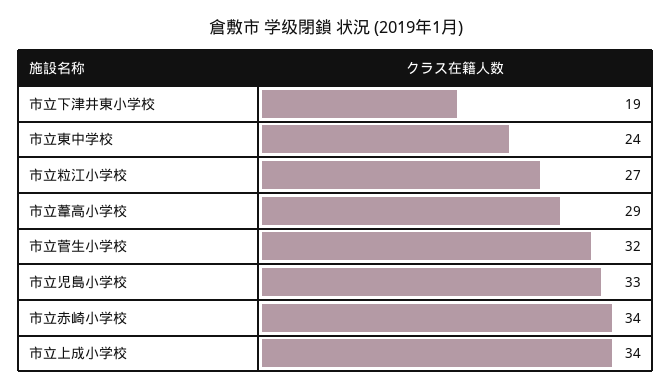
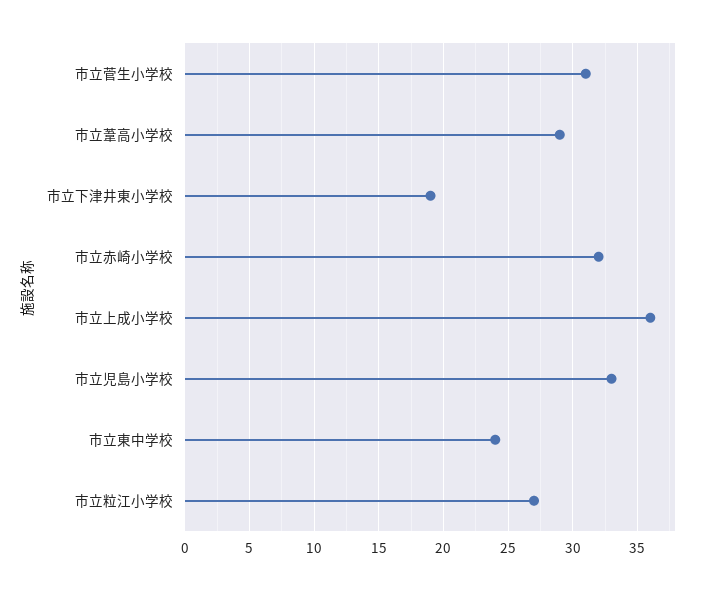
  {
    "市立下津井東小学校": 19,
    "市立東中学校": 24,
    "市立粒江小学校": 27,
    "市立葦高小学校": 29,
-   "市立菅生小学校": 32,
+   "市立菅生小学校": 31,
    "市立児島小学校": 33,
-   "市立赤崎小学校": 34,
+   "市立赤崎小学校": 32,
-   "市立上成小学校": 34
+   "市立上成小学校": 36
  }

